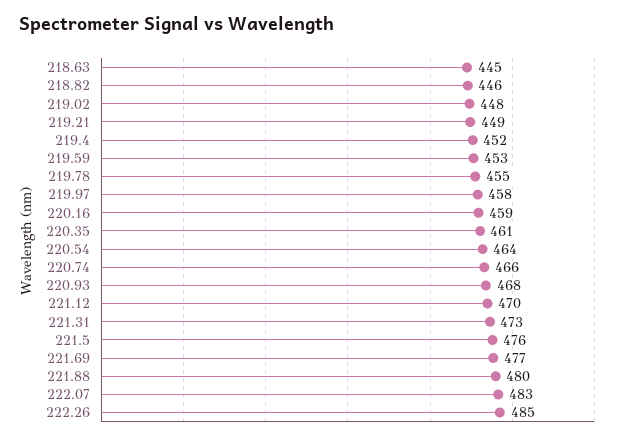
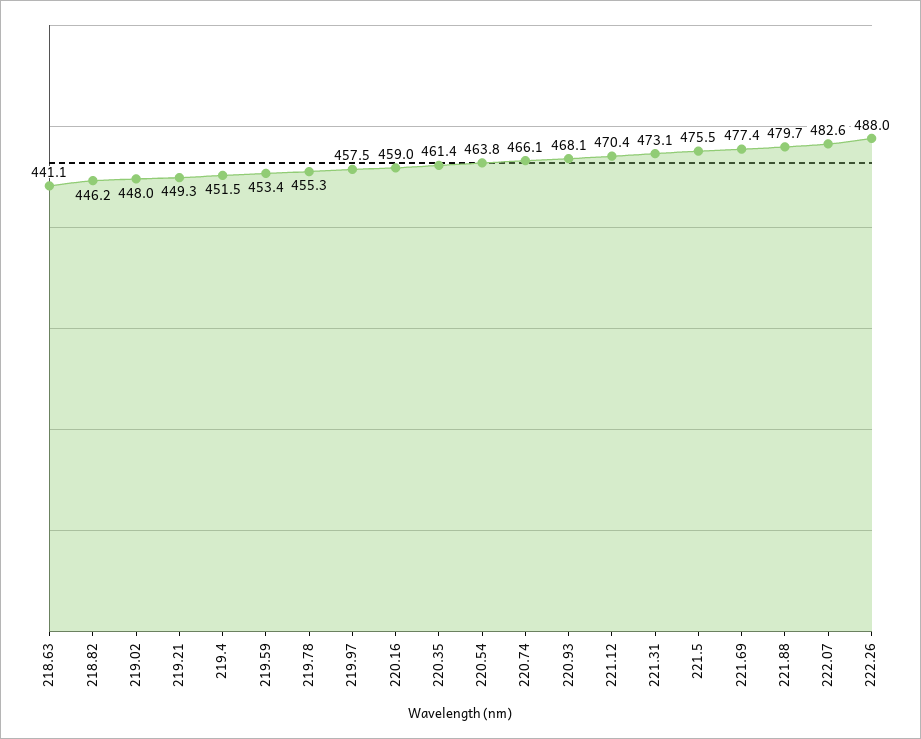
  {
-   "218.63": 445,
+   "218.63": 441.1,
    "218.82": 446.2,
    "219.02": 448,
    "219.21": 449.3,
    "219.4": 451.5,
    "219.59": 453.4,
    "219.78": 455.3,
    "219.97": 457.5,
    "220.16": 459,
    "220.35": 461.4,
    "220.54": 463.8,
    "220.74": 466.1,
    "220.93": 468.1,
    "221.12": 470.4,
    "221.31": 473.1,
    "221.5": 475.5,
    "221.69": 477.4,
    "221.88": 479.7,
    "222.07": 482.6,
-   "222.26": 485
+   "222.26": 488
  }

